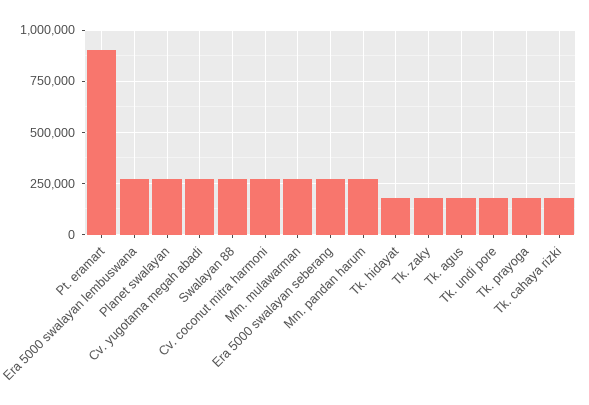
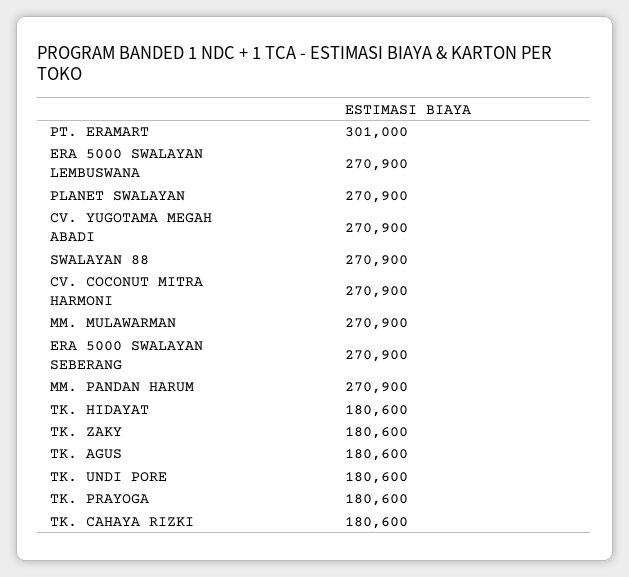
  {
-   "Pt. eramart": 900000,
+   "Pt. eramart": 301000,
    "Era 5000 swalayan lembuswana": 270900,
    "Planet swalayan": 270900,
    "Cv. yugotama megah abadi": 270900,
    "Swalayan 88": 270900,
    "Cv. coconut mitra harmoni": 270900,
    "Mm. mulawarman": 270900,
    "Era 5000 swalayan seberang": 270900,
    "Mm. pandan harum": 270900,
    "Tk. hidayat": 180600,
    "Tk. zaky": 180600,
    "Tk. agus": 180600,
    "Tk. undi pore": 180600,
    "Tk. prayoga": 180600,
    "Tk. cahaya rizki": 180600
  }

